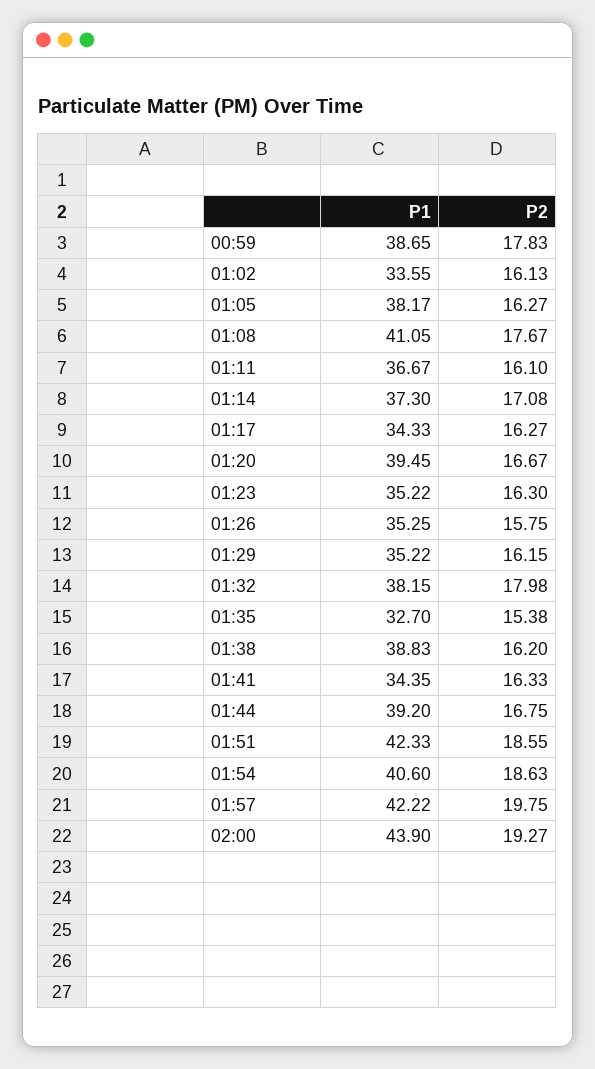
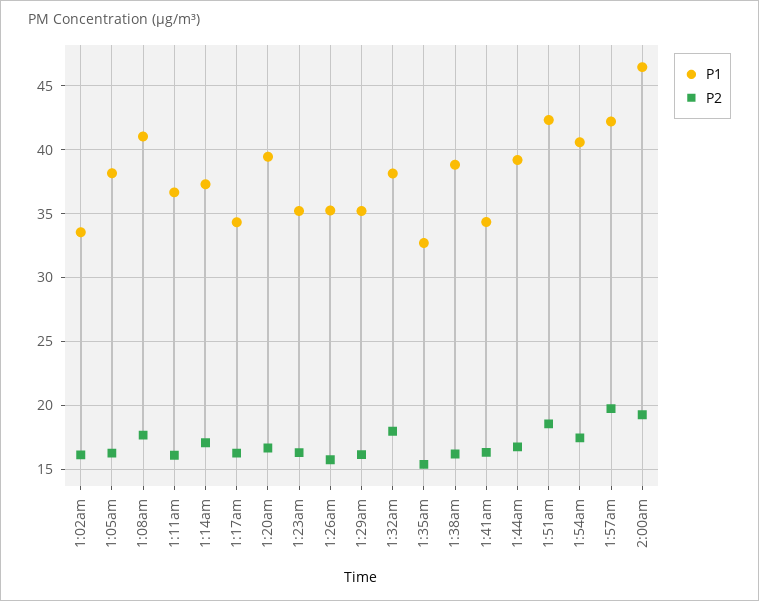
  {
    "P1": {
-     "00:59": 38.65,
      "01:02": 33.55,
      "01:05": 38.17,
      "01:08": 41.05,
      "01:11": 36.67,
      "01:14": 37.3,
      "01:17": 34.33,
      "01:20": 39.45,
      "01:23": 35.22,
      "01:26": 35.25,
      "01:29": 35.22,
      "01:32": 38.15,
      "01:35": 32.7,
      "01:38": 38.83,
      "01:41": 34.35,
      "01:44": 39.2,
      "01:51": 42.33,
      "01:54": 40.6,
      "01:57": 42.22,
-     "02:00": 43.9
+     "02:00": 46.5
    },
    "P2": {
-     "00:59": 17.83,
      "01:02": 16.13,
      "01:05": 16.27,
      "01:08": 17.67,
      "01:11": 16.1,
      "01:14": 17.08,
      "01:17": 16.27,
      "01:20": 16.67,
      "01:23": 16.3,
      "01:26": 15.75,
      "01:29": 16.15,
      "01:32": 17.98,
      "01:35": 15.38,
      "01:38": 16.2,
      "01:41": 16.33,
      "01:44": 16.75,
      "01:51": 18.55,
-     "01:54": 18.63,
+     "01:54": 17.5,
      "01:57": 19.75,
      "02:00": 19.27
    }
  }

